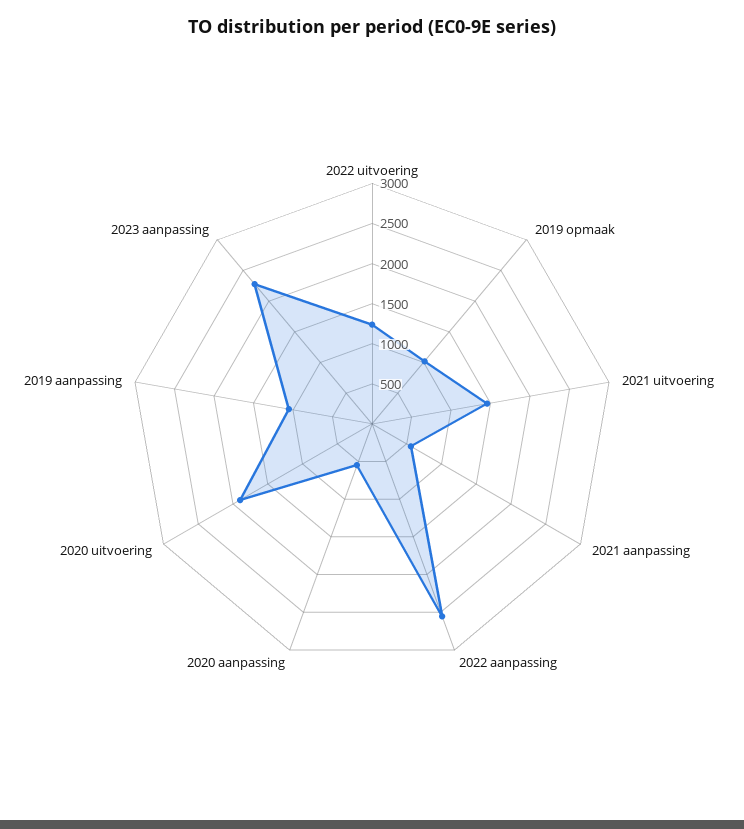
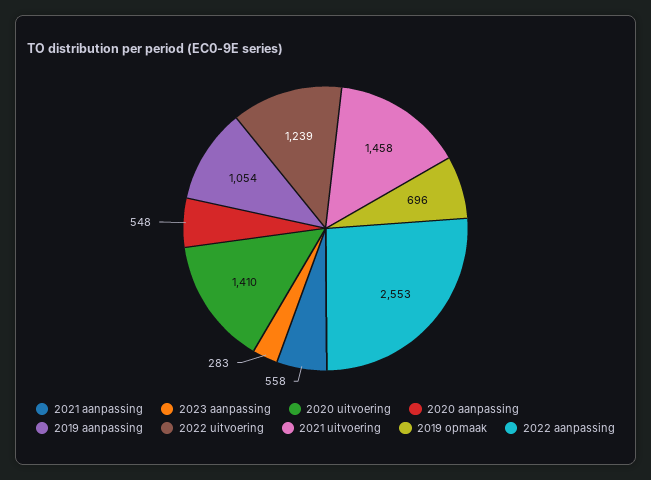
  {
    "2022 uitvoering": 1239,
-   "2019 opmaak": 1000,
+   "2019 opmaak": 696,
    "2021 uitvoering": 1458,
    "2021 aanpassing": 558,
    "2022 aanpassing": 2553,
    "2020 aanpassing": 548,
-   "2020 uitvoering": 1900,
+   "2020 uitvoering": 1410,
    "2019 aanpassing": 1054,
-   "2023 aanpassing": 2300
+   "2023 aanpassing": 283
  }

